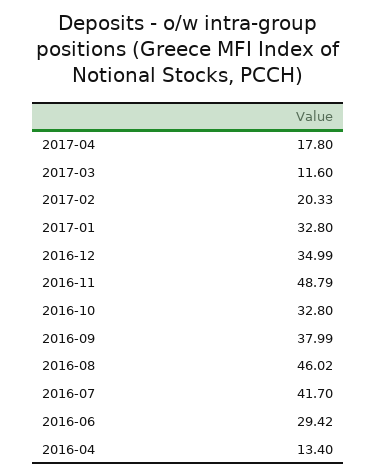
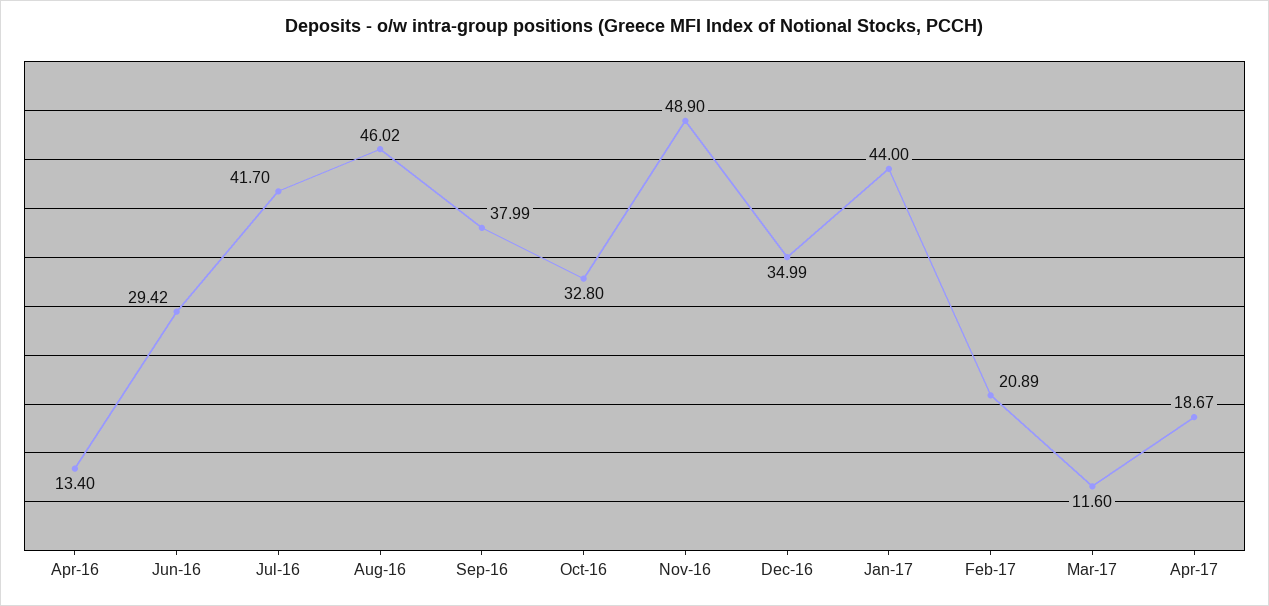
  {
-   "2017-04": 17.8,
+   "2017-04": 18.67,
    "2017-03": 11.6,
-   "2017-02": 20.33,
+   "2017-02": 20.89,
-   "2017-01": 32.8,
+   "2017-01": 44,
    "2016-12": 34.99,
-   "2016-11": 48.79,
+   "2016-11": 48.9,
    "2016-10": 32.8,
    "2016-09": 37.99,
    "2016-08": 46.02,
    "2016-07": 41.7,
    "2016-06": 29.42,
    "2016-04": 13.4
  }

